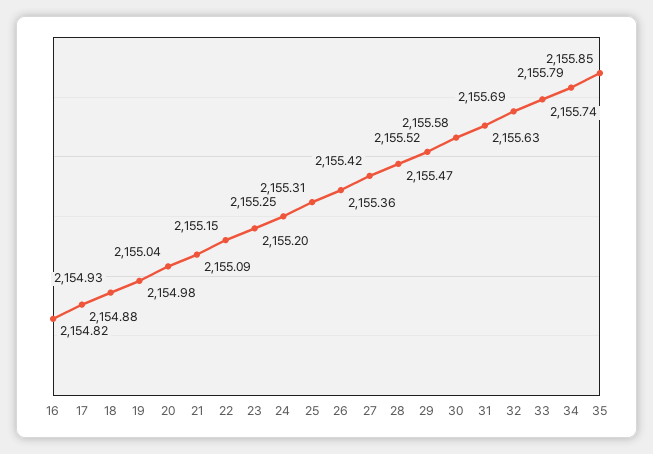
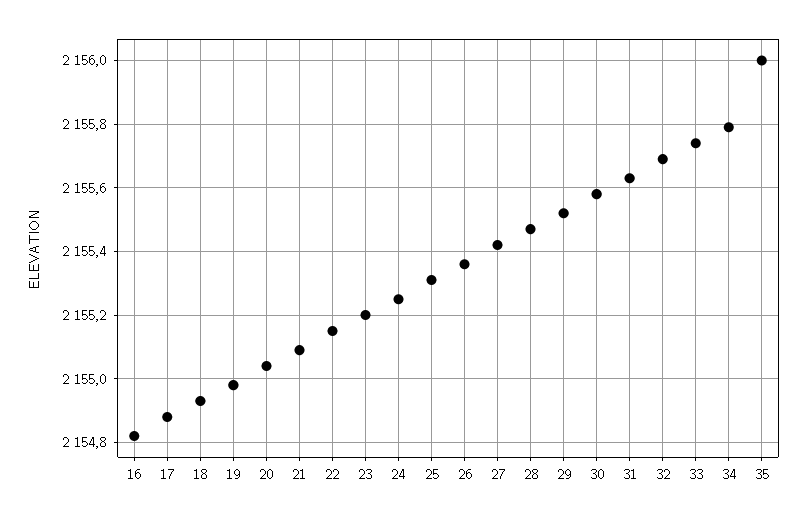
  {
    "16": 2154.82,
    "17": 2154.88,
    "18": 2154.93,
    "19": 2154.98,
    "20": 2155.04,
    "21": 2155.09,
    "22": 2155.15,
    "23": 2155.2,
    "24": 2155.25,
    "25": 2155.31,
    "26": 2155.36,
    "27": 2155.42,
    "28": 2155.47,
    "29": 2155.52,
    "30": 2155.58,
    "31": 2155.63,
    "32": 2155.69,
    "33": 2155.74,
    "34": 2155.79,
-   "35": 2155.85
+   "35": 2156
  }

